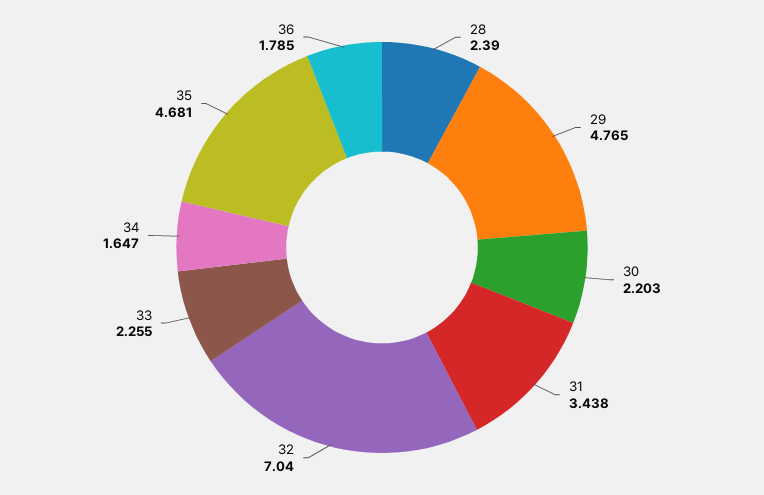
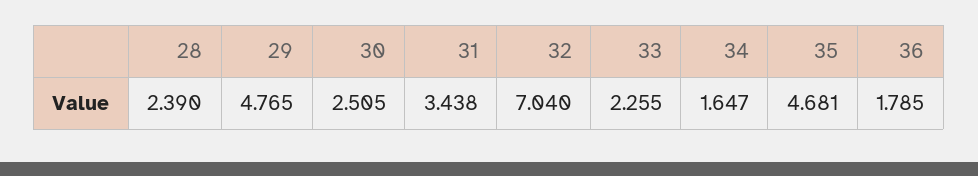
  {
    "28": 2.39,
    "29": 4.765,
-   "30": 2.203,
+   "30": 2.505,
    "31": 3.438,
    "32": 7.04,
    "33": 2.255,
    "34": 1.647,
    "35": 4.681,
    "36": 1.785
  }

